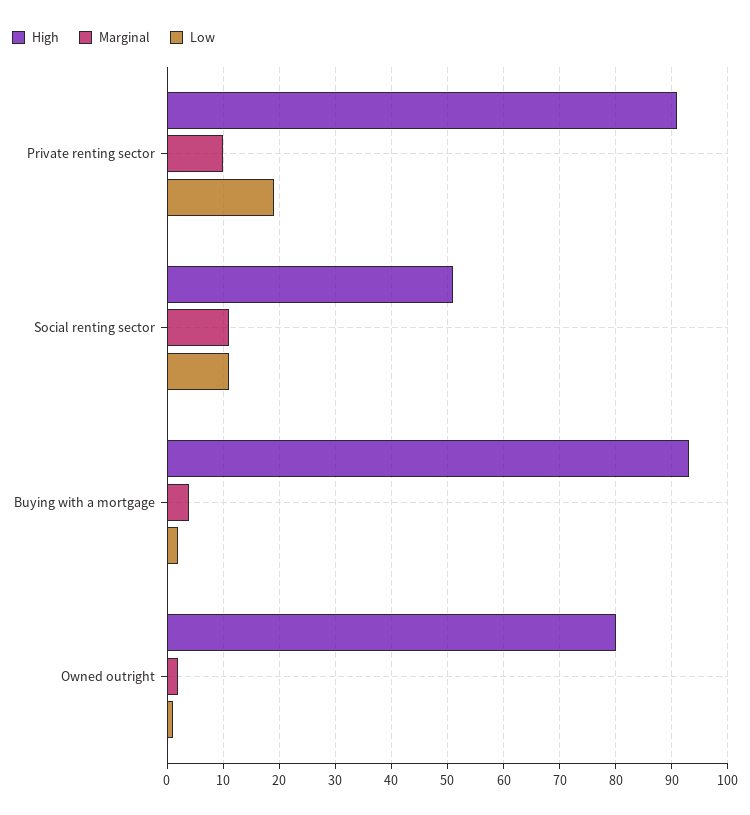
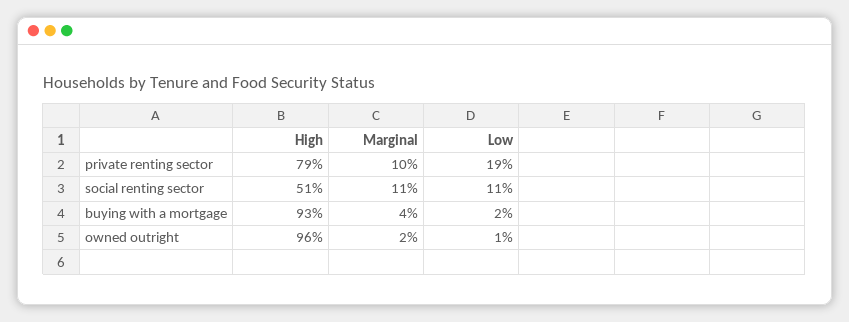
  {
    "High": {
-     "Private renting sector": 90,
+     "Private renting sector": 79,
      "Social renting sector": 51,
      "Buying with a mortgage": 93,
-     "Owned outright": 80
+     "Owned outright": 96
    },
    "Marginal": {
      "Private renting sector": 10,
      "Social renting sector": 11,
      "Buying with a mortgage": 4,
      "Owned outright": 2
    },
    "Low": {
      "Private renting sector": 19,
      "Social renting sector": 11,
      "Buying with a mortgage": 2,
      "Owned outright": 1
    }
  }

